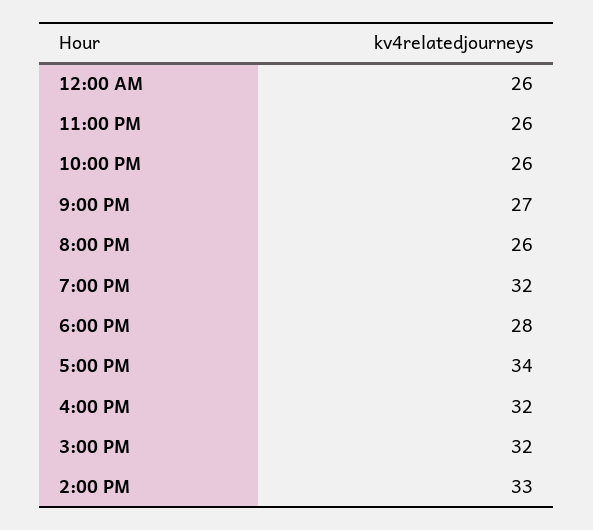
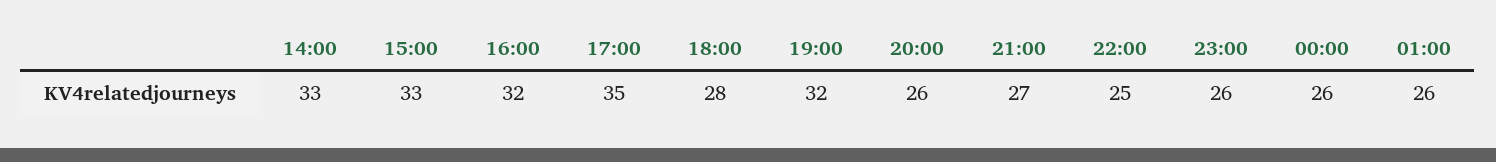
  {
    "12:00 AM": 26,
    "11:00 PM": 26,
-   "10:00 PM": 26,
+   "10:00 PM": 25,
    "9:00 PM": 27,
    "8:00 PM": 26,
    "7:00 PM": 32,
    "6:00 PM": 28,
-   "5:00 PM": 34,
+   "5:00 PM": 35,
    "4:00 PM": 32,
-   "3:00 PM": 32,
+   "3:00 PM": 33,
-   "2:00 PM": 33
+   "2:00 PM": 33,
+   "01:00": 26
  }

